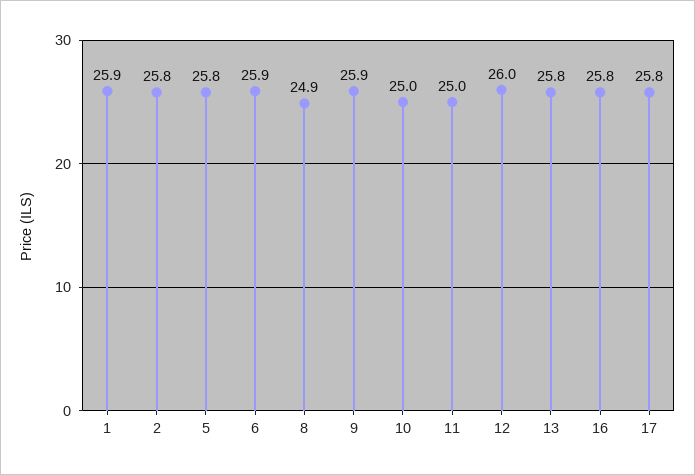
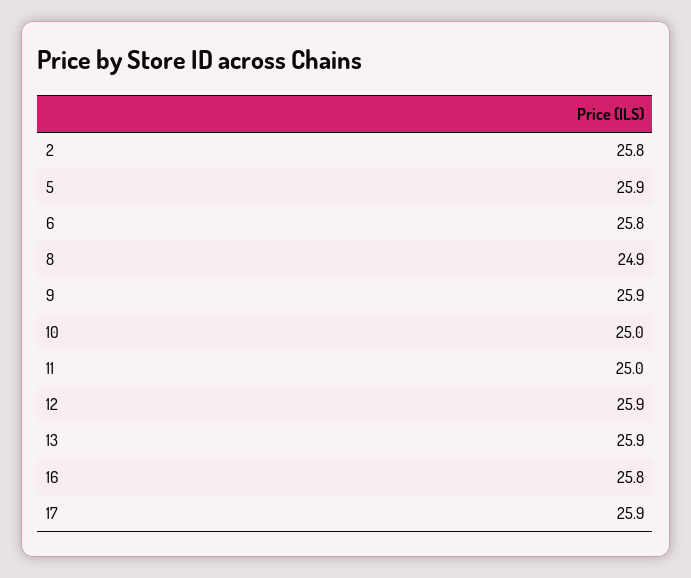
  {
-   "1": 25.9,
    "2": 25.8,
-   "5": 25.8,
+   "5": 25.9,
-   "6": 25.9,
+   "6": 25.8,
    "8": 24.9,
    "9": 25.9,
    "10": 25,
    "11": 25,
-   "12": 26,
+   "12": 25.9,
-   "13": 25.8,
+   "13": 25.9,
    "16": 25.8,
-   "17": 25.8
+   "17": 25.9
  }

